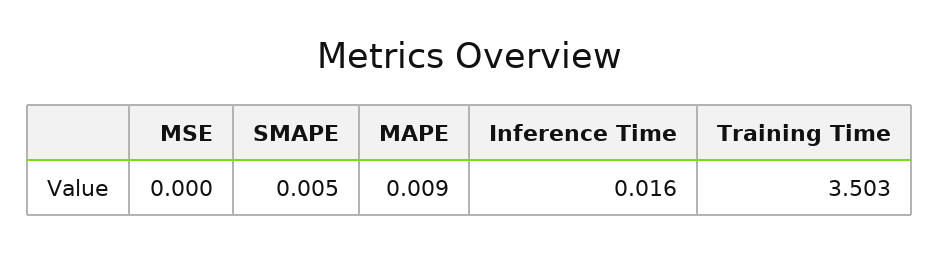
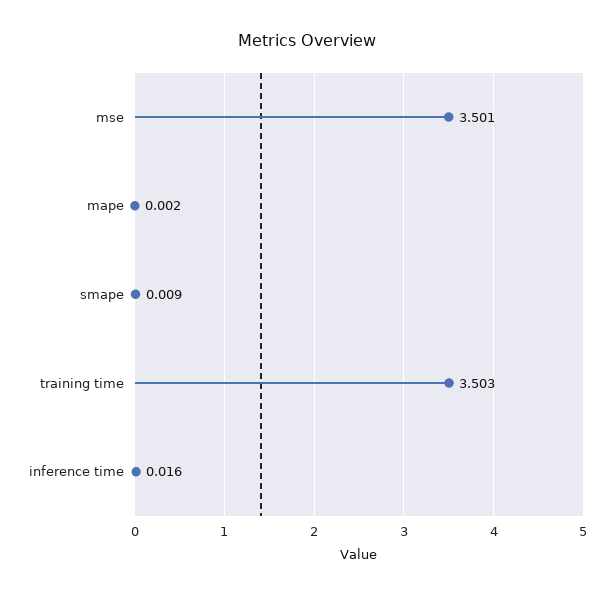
  {
-   "MSE": 0,
+   "MSE": 3.501,
-   "SMAPE": 0.005,
+   "SMAPE": 0.009,
-   "MAPE": 0.009,
+   "MAPE": 0.002,
    "Inference Time": 0.016,
    "Training Time": 3.503
  }

